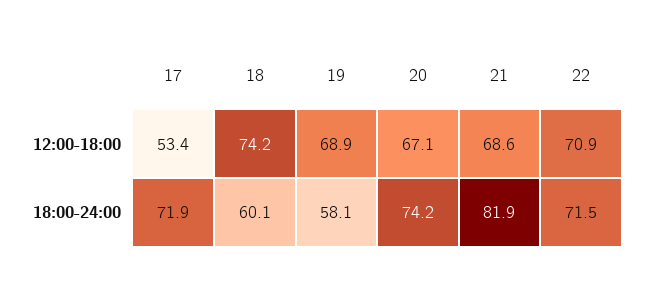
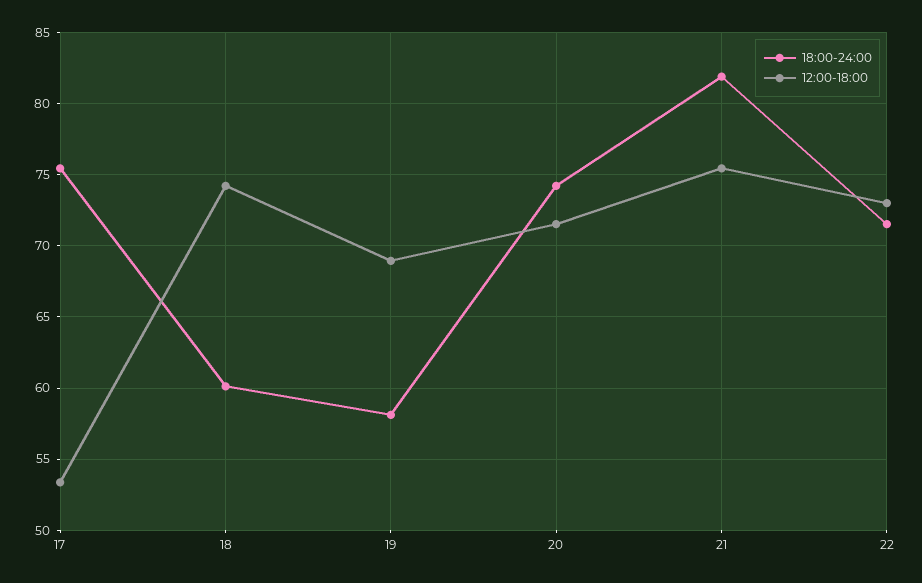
  {
    "12:00-18:00": {
      "17": 53.4,
      "18": 74.2,
      "19": 68.9,
-     "20": 67.1,
+     "20": 71.5,
-     "21": 68.6,
+     "21": 75.5,
-     "22": 70.9
+     "22": 73
    },
    "18:00-24:00": {
-     "17": 71.9,
+     "17": 75.5,
      "18": 60.1,
      "19": 58.1,
      "20": 74.2,
      "21": 81.9,
      "22": 71.5
    }
  }

